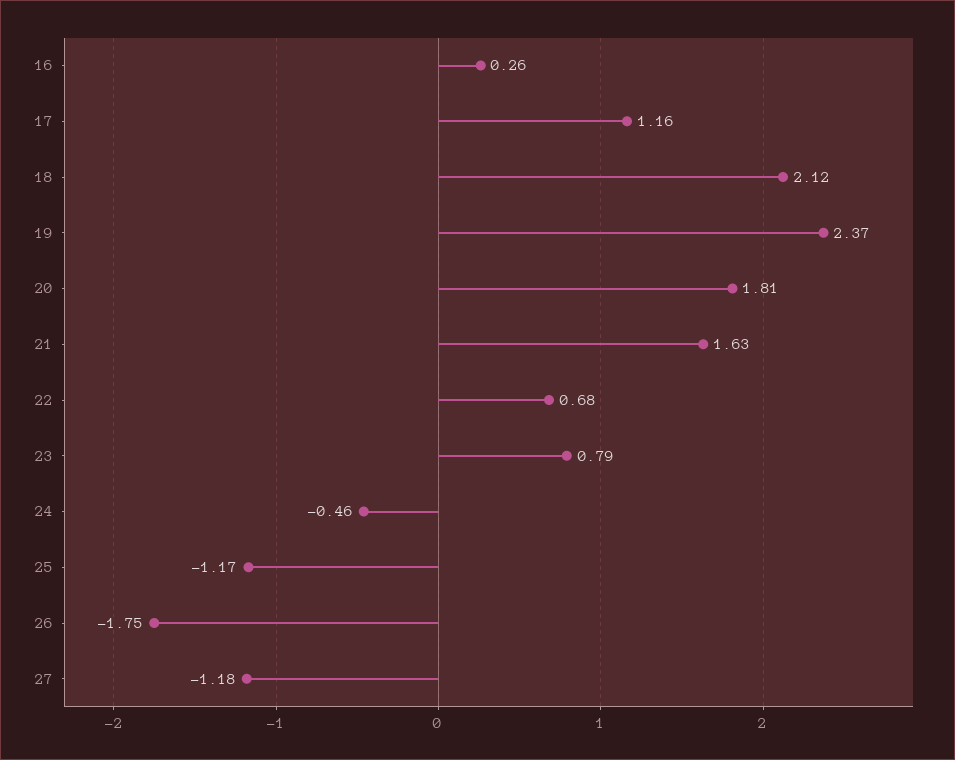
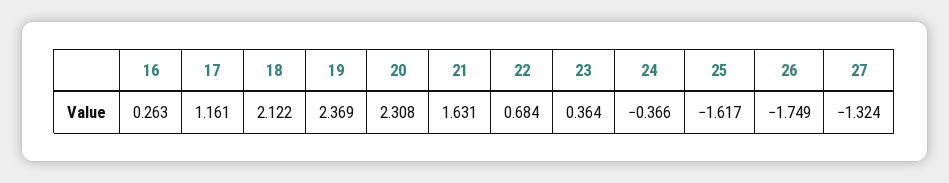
  {
    "16": 0.263,
    "17": 1.161,
    "18": 2.122,
    "19": 2.369,
-   "20": 1.81,
+   "20": 2.308,
    "21": 1.631,
    "22": 0.684,
-   "23": 0.79,
+   "23": 0.364,
-   "24": -0.46,
+   "24": -0.366,
-   "25": -1.17,
+   "25": -1.617,
    "26": -1.749,
-   "27": -1.18
+   "27": -1.324
  }

